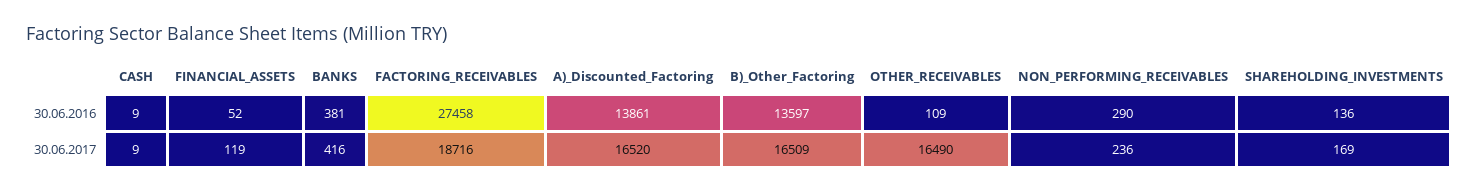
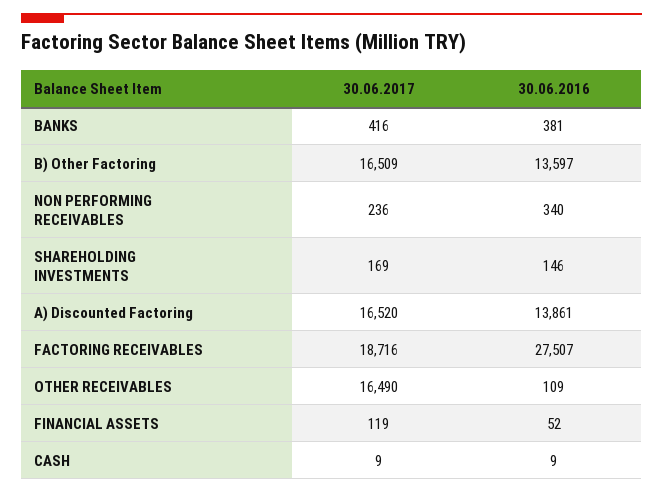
  {
    "CASH": {
      "30.06.2016": 9,
      "30.06.2017": 9
    },
    "FINANCIAL_ASSETS": {
      "30.06.2016": 52,
      "30.06.2017": 119
    },
    "BANKS": {
      "30.06.2016": 381,
      "30.06.2017": 416
    },
    "FACTORING_RECEIVABLES": {
-     "30.06.2016": 27458,
+     "30.06.2016": 27507,
      "30.06.2017": 18716
    },
    "A)_Discounted_Factoring": {
      "30.06.2016": 13861,
      "30.06.2017": 16520
    },
    "B)_Other_Factoring": {
      "30.06.2016": 13597,
      "30.06.2017": 16509
    },
    "OTHER_RECEIVABLES": {
      "30.06.2016": 109,
      "30.06.2017": 16490
    },
    "NON_PERFORMING_RECEIVABLES": {
-     "30.06.2016": 290,
+     "30.06.2016": 340,
      "30.06.2017": 236
    },
    "SHAREHOLDING_INVESTMENTS": {
-     "30.06.2016": 136,
+     "30.06.2016": 146,
      "30.06.2017": 169
    }
  }

